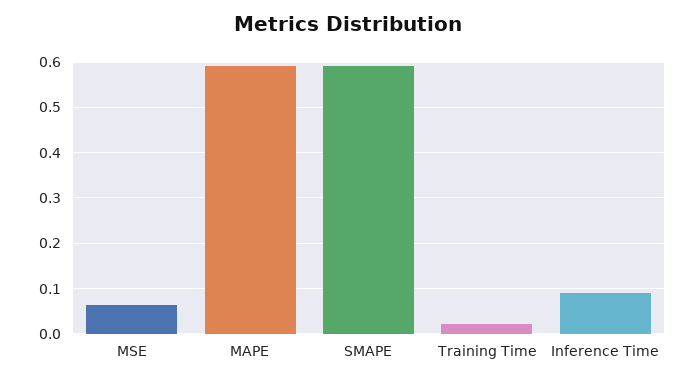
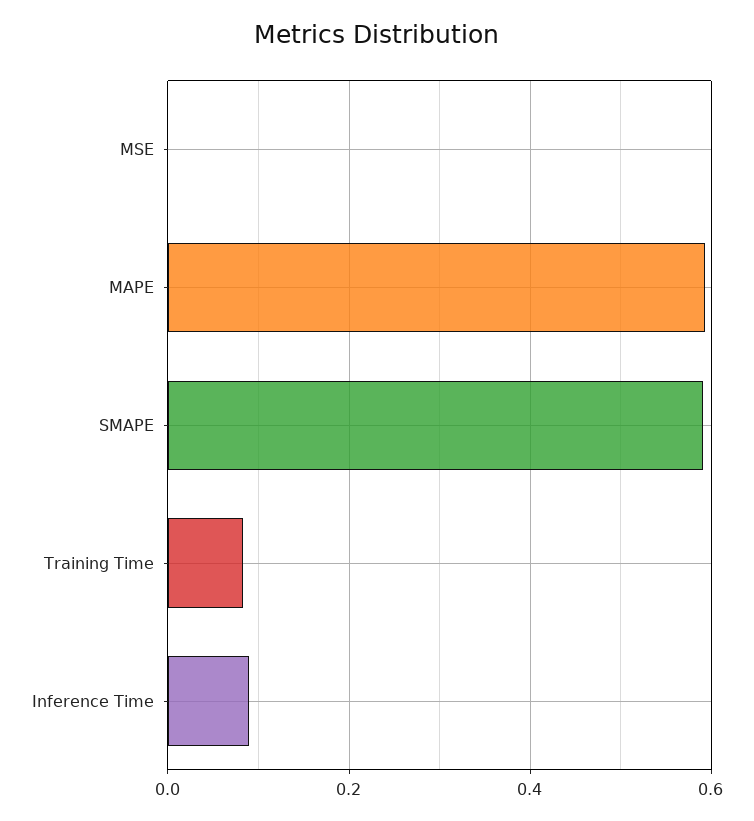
  {
-   "MSE": 0.06,
+   "MSE": 0,
    "MAPE": 0.6,
    "SMAPE": 0.6,
-   "Training Time": 0.02,
+   "Training Time": 0.08,
    "Inference Time": 0.08
  }

